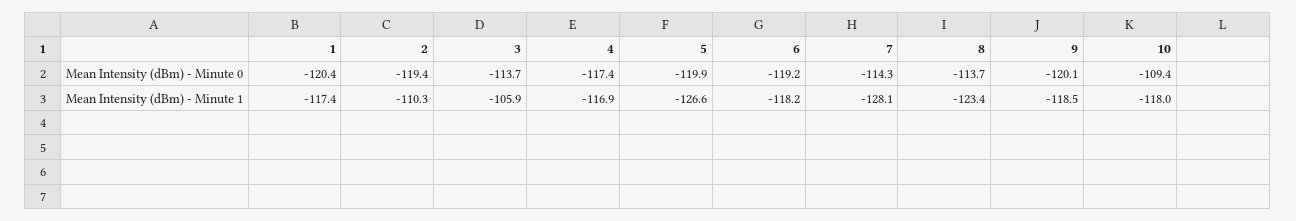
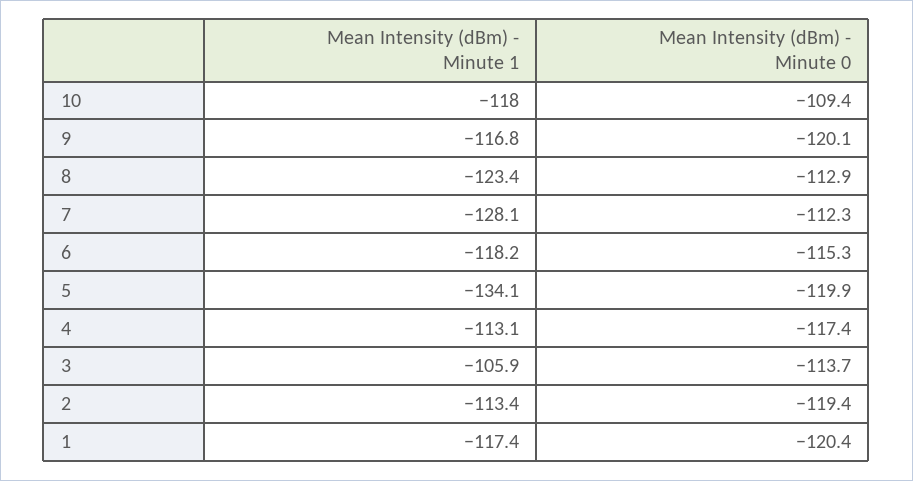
  {
    "1": {
      "Mean Intensity (dBm) - Minute 0": -120.4,
      "Mean Intensity (dBm) - Minute 1": -117.4
    },
    "2": {
      "Mean Intensity (dBm) - Minute 0": -119.4,
-     "Mean Intensity (dBm) - Minute 1": -110.3
+     "Mean Intensity (dBm) - Minute 1": -113.4
    },
    "3": {
      "Mean Intensity (dBm) - Minute 0": -113.7,
      "Mean Intensity (dBm) - Minute 1": -105.9
    },
    "4": {
      "Mean Intensity (dBm) - Minute 0": -117.4,
-     "Mean Intensity (dBm) - Minute 1": -116.9
+     "Mean Intensity (dBm) - Minute 1": -113.1
    },
    "5": {
      "Mean Intensity (dBm) - Minute 0": -119.9,
-     "Mean Intensity (dBm) - Minute 1": -126.6
+     "Mean Intensity (dBm) - Minute 1": -134.1
    },
    "6": {
-     "Mean Intensity (dBm) - Minute 0": -119.2,
+     "Mean Intensity (dBm) - Minute 0": -115.3,
      "Mean Intensity (dBm) - Minute 1": -118.2
    },
    "7": {
-     "Mean Intensity (dBm) - Minute 0": -114.3,
+     "Mean Intensity (dBm) - Minute 0": -112.3,
      "Mean Intensity (dBm) - Minute 1": -128.1
    },
    "8": {
-     "Mean Intensity (dBm) - Minute 0": -113.7,
+     "Mean Intensity (dBm) - Minute 0": -112.9,
      "Mean Intensity (dBm) - Minute 1": -123.4
    },
    "9": {
      "Mean Intensity (dBm) - Minute 0": -120.1,
-     "Mean Intensity (dBm) - Minute 1": -118.5
+     "Mean Intensity (dBm) - Minute 1": -116.8
    },
    "10": {
      "Mean Intensity (dBm) - Minute 0": -109.4,
      "Mean Intensity (dBm) - Minute 1": -118
    }
  }

